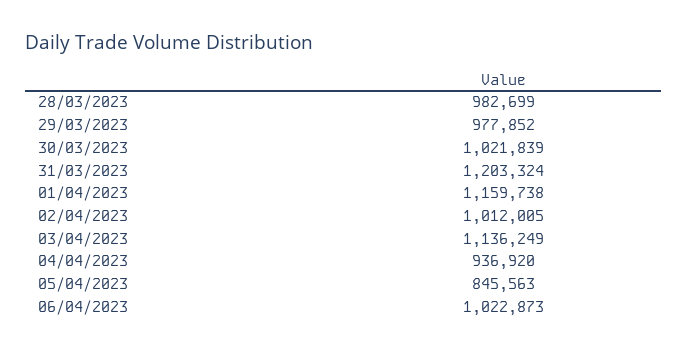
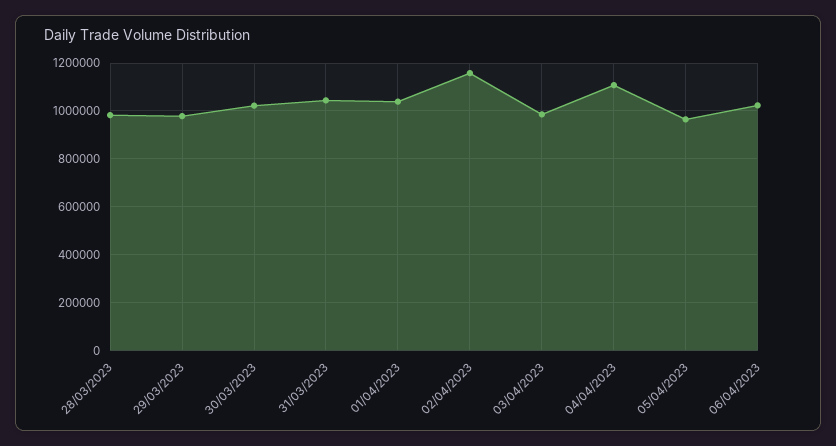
  {
    "28/03/2023": 982699,
    "29/03/2023": 977852,
    "30/03/2023": 1021839,
-   "31/03/2023": 1203324,
+   "31/03/2023": 1050000,
-   "01/04/2023": 1159738,
+   "01/04/2023": 1050000,
-   "02/04/2023": 1012005,
+   "02/04/2023": 1150000,
-   "03/04/2023": 1136249,
+   "03/04/2023": 1000000,
-   "04/04/2023": 936920,
+   "04/04/2023": 1100000,
-   "05/04/2023": 845563,
+   "05/04/2023": 950000,
    "06/04/2023": 1022873
  }

